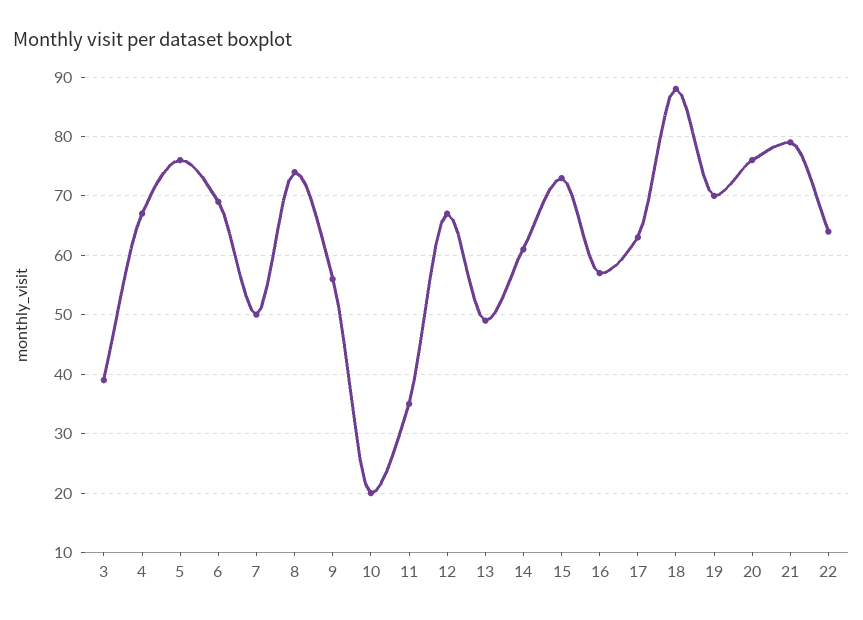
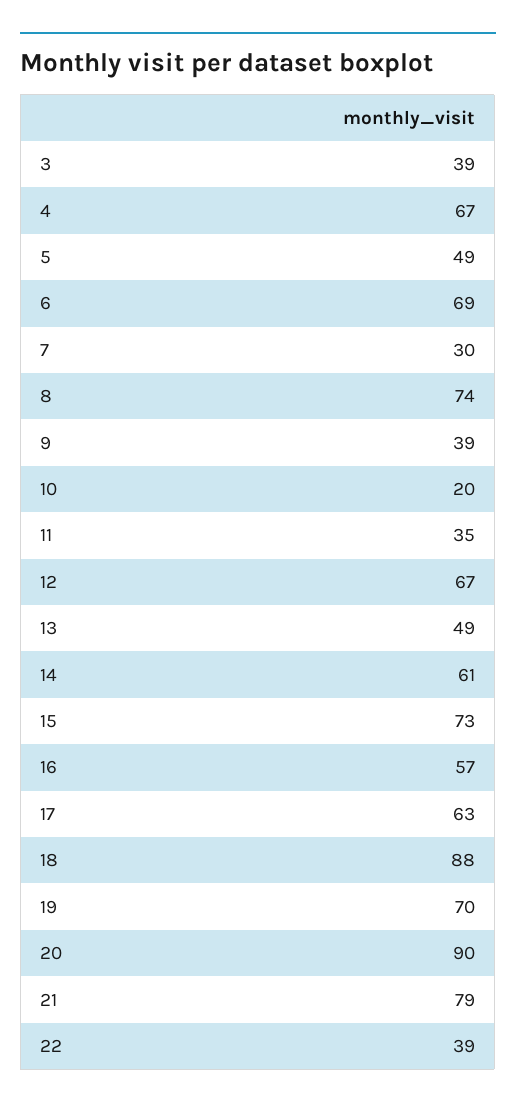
  {
    "3": 39,
    "4": 67,
-   "5": 75,
+   "5": 49,
    "6": 69,
-   "7": 50,
+   "7": 30,
    "8": 74,
-   "9": 55,
+   "9": 39,
    "10": 20,
    "11": 35,
    "12": 67,
    "13": 49,
    "14": 61,
    "15": 73,
    "16": 57,
    "17": 63,
    "18": 88,
    "19": 70,
-   "20": 75,
+   "20": 90,
    "21": 79,
-   "22": 65
+   "22": 39
  }

